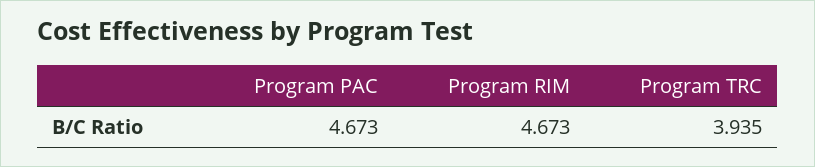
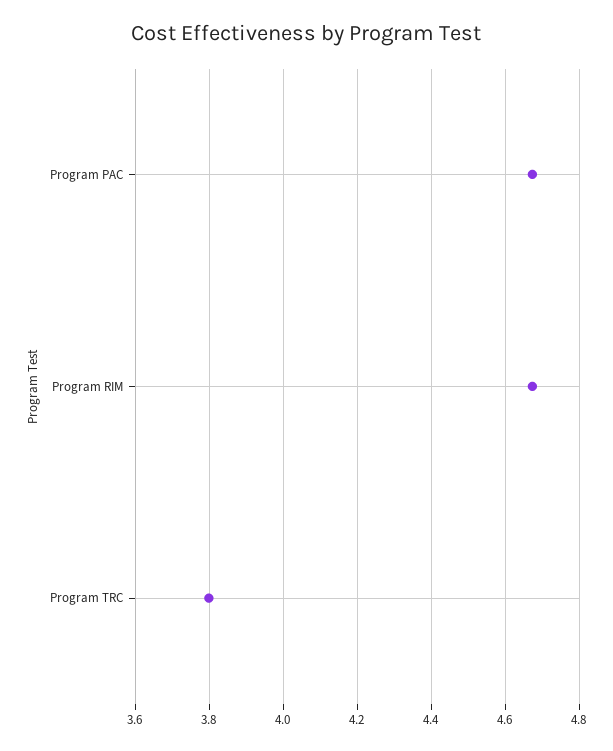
  {
    "Program PAC": 4.673,
    "Program RIM": 4.673,
-   "Program TRC": 3.935
+   "Program TRC": 3.8
  }

